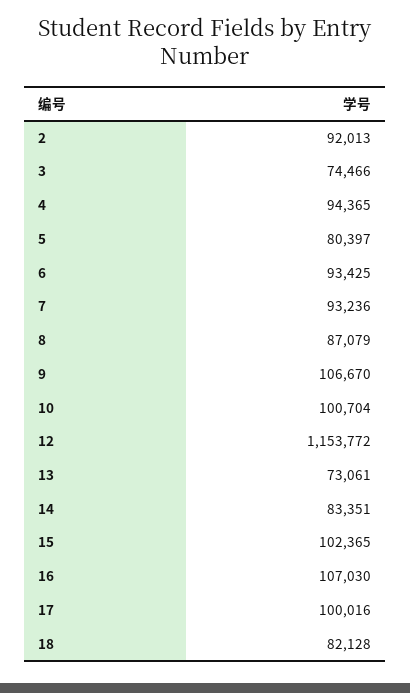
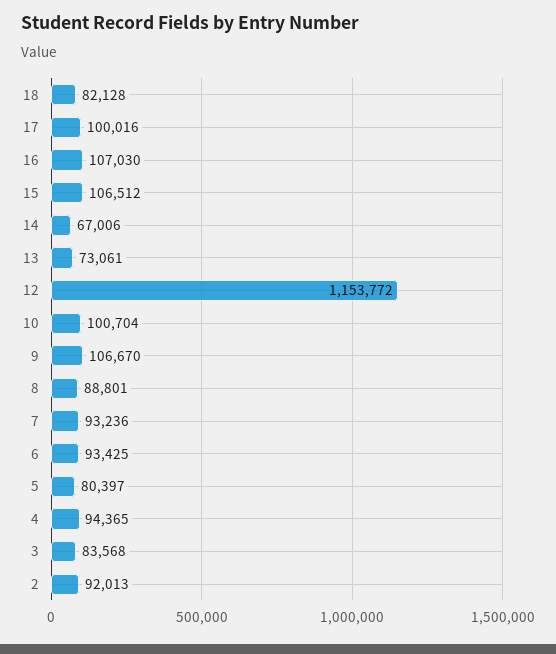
  {
    "2": 92013,
-   "3": 74466,
+   "3": 83568,
    "4": 94365,
    "5": 80397,
    "6": 93425,
    "7": 93236,
-   "8": 87079,
+   "8": 88801,
    "9": 106670,
    "10": 100704,
    "12": 1153772,
    "13": 73061,
-   "14": 83351,
+   "14": 67006,
-   "15": 102365,
+   "15": 106512,
    "16": 107030,
    "17": 100016,
    "18": 82128
  }

